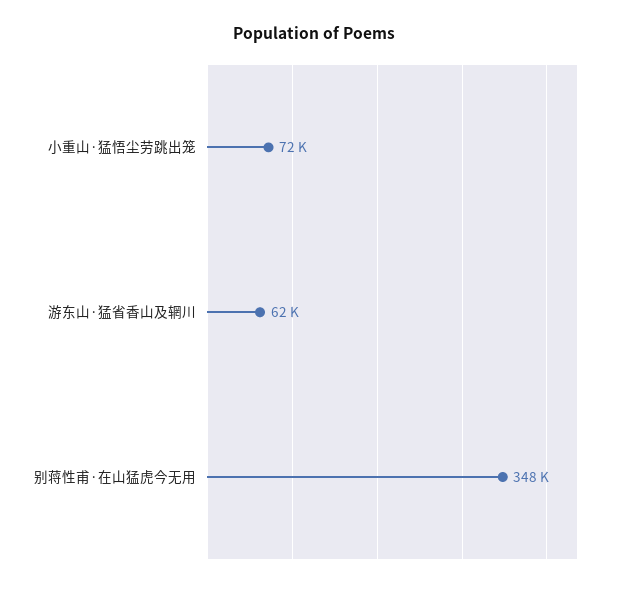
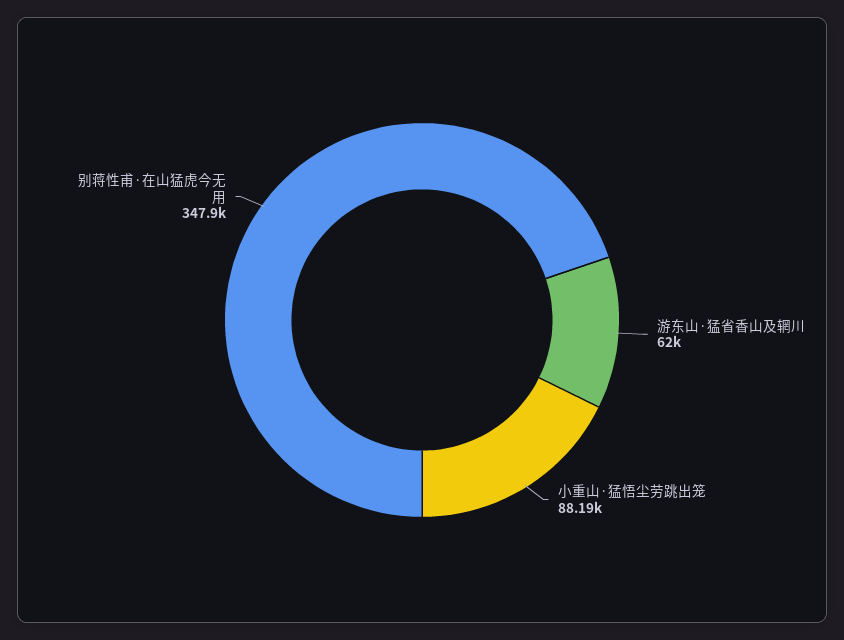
  {
-   "小重山·猛悟尘劳跳出笼": 72000,
+   "小重山·猛悟尘劳跳出笼": 88190,
    "游东山·猛省香山及辋川": 62000,
    "别蒋性甫·在山猛虎今无用": 347900
  }

